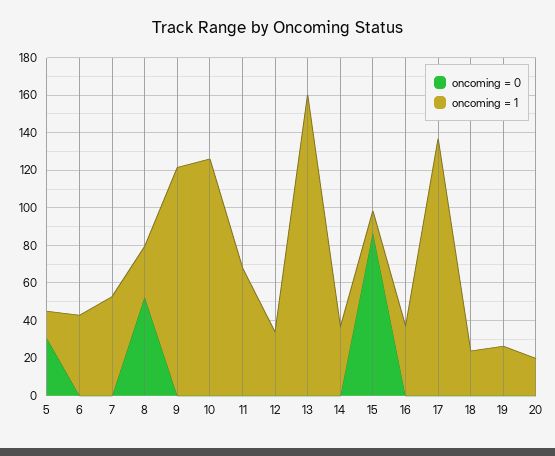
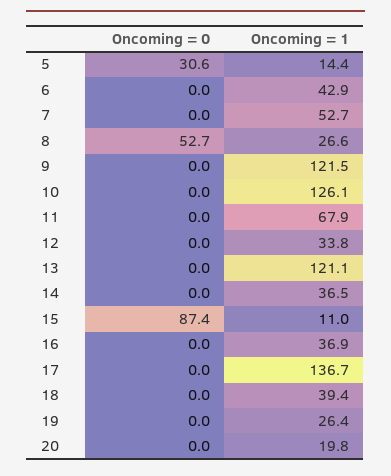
  {
    "oncoming = 0": {
      "5": 30.6,
      "6": 0,
      "7": 0,
      "8": 52.7,
      "9": 0,
      "10": 0,
      "11": 0,
      "12": 0,
      "13": 0,
      "14": 0,
      "15": 87.4,
      "16": 0,
      "17": 0,
      "18": 0,
      "19": 0,
      "20": 0
    },
    "oncoming = 1": {
      "5": 14.4,
      "6": 42.9,
      "7": 52.7,
      "8": 26.6,
      "9": 121.5,
      "10": 126.1,
      "11": 67.9,
      "12": 33.8,
-     "13": 160,
+     "13": 121.1,
      "14": 36.5,
      "15": 11,
      "16": 36.9,
      "17": 136.7,
-     "18": 25,
+     "18": 39.4,
      "19": 26.4,
      "20": 19.8
    }
  }

